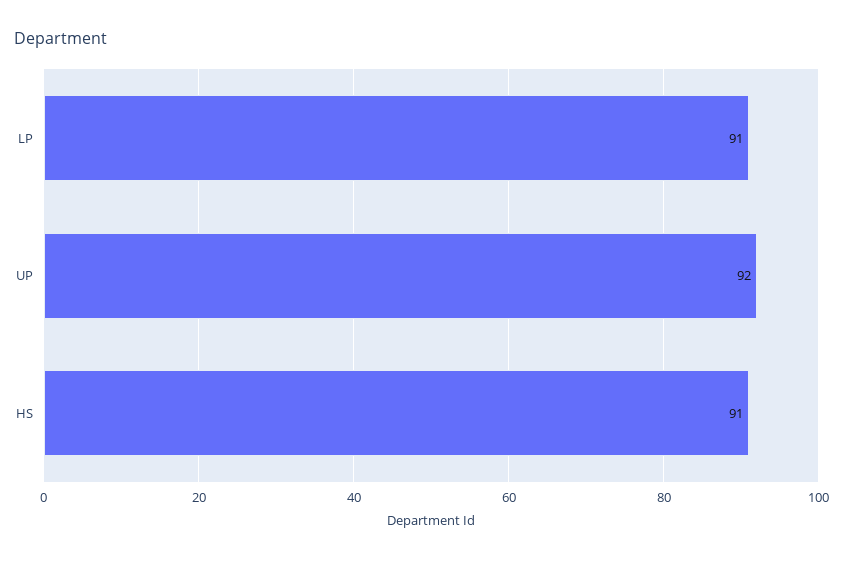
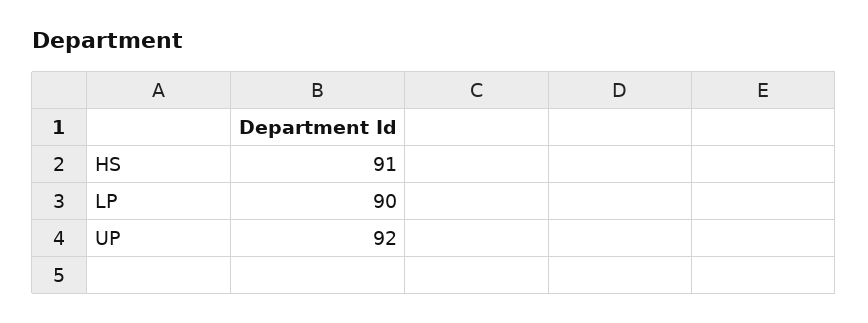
  {
-   "LP": 91,
+   "LP": 90,
    "UP": 92,
    "HS": 91
  }

